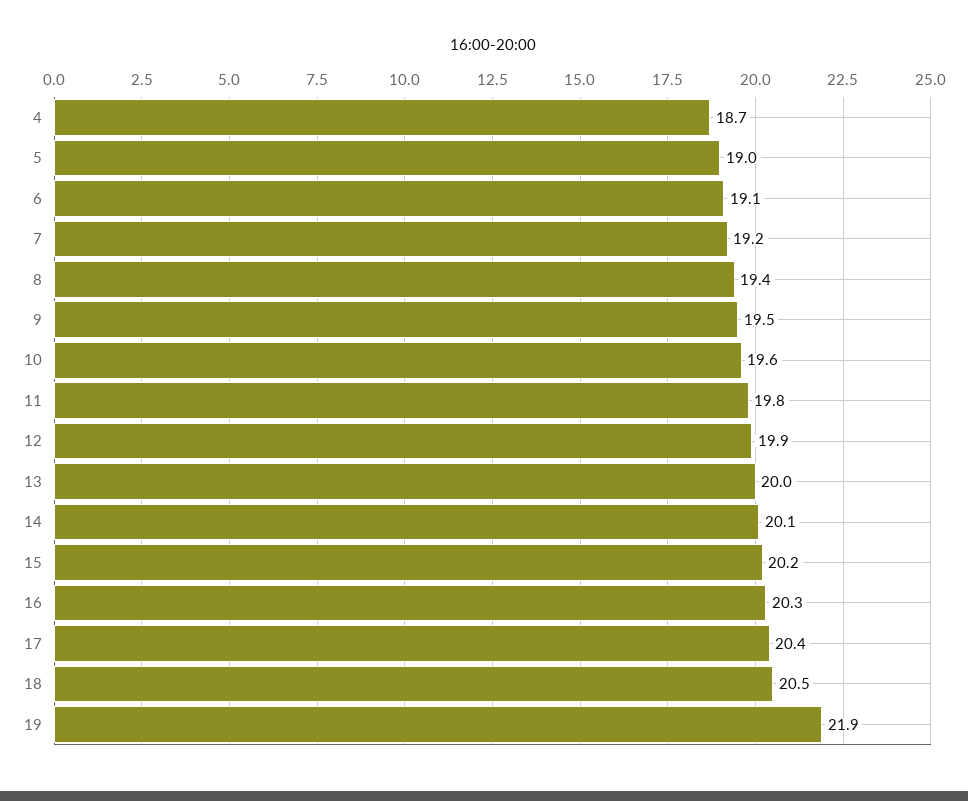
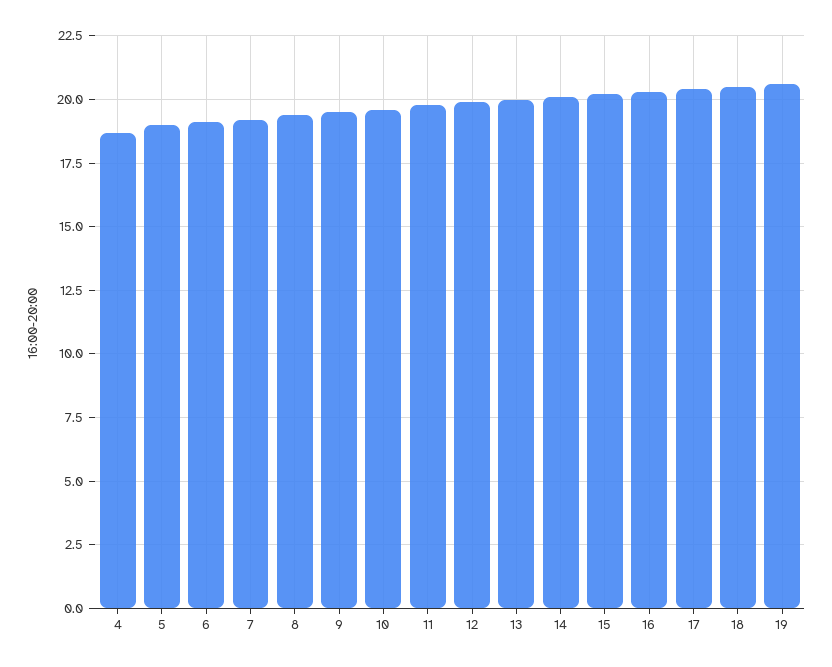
  {
    "4": 18.7,
    "5": 19,
    "6": 19.1,
    "7": 19.2,
    "8": 19.4,
    "9": 19.5,
    "10": 19.6,
    "11": 19.8,
    "12": 19.9,
    "13": 20,
    "14": 20.1,
    "15": 20.2,
    "16": 20.3,
    "17": 20.4,
    "18": 20.5,
-   "19": 21.9
+   "19": 20.5
  }

